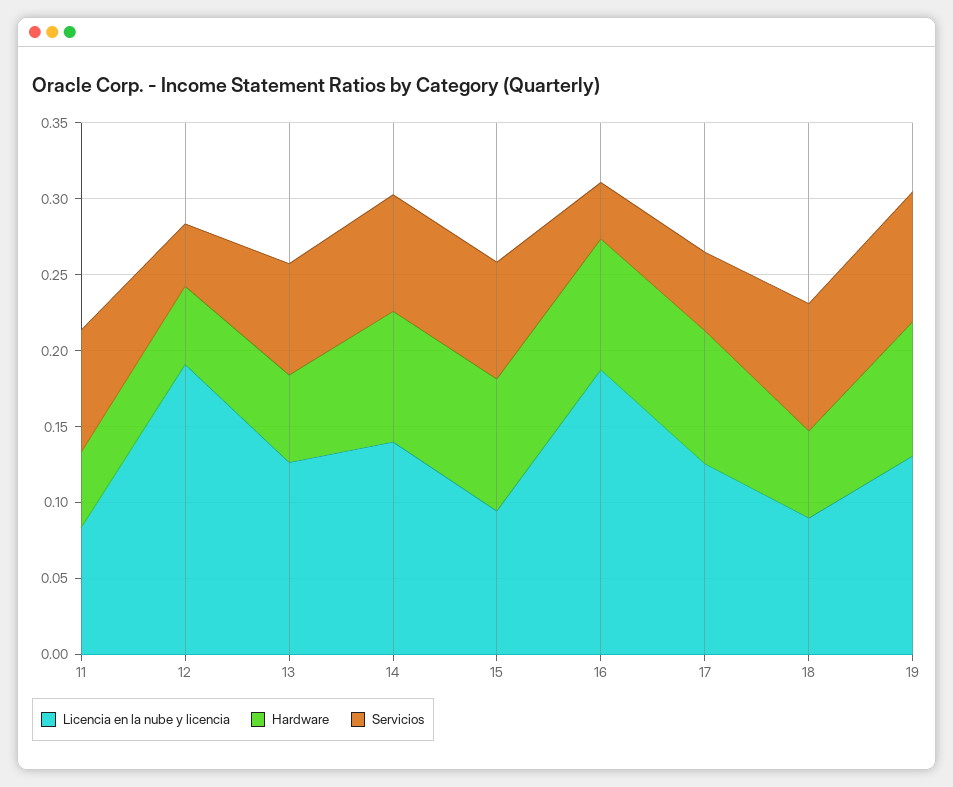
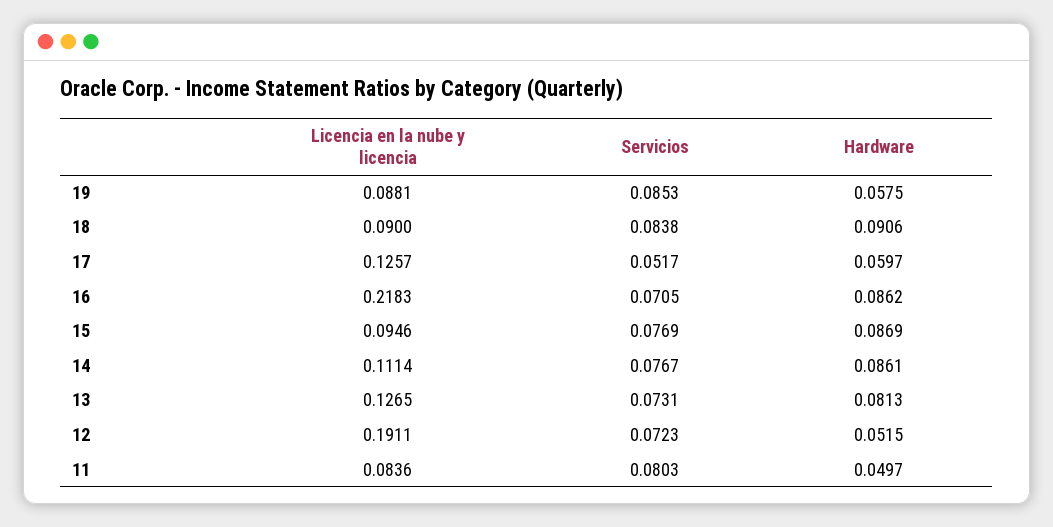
  {
    "Licencia en la nube y licencia": {
      "11": 0.0836,
      "12": 0.1911,
      "13": 0.1265,
-     "14": 0.14,
+     "14": 0.1114,
      "15": 0.0946,
-     "16": 0.19,
+     "16": 0.2183,
      "17": 0.1257,
      "18": 0.09,
-     "19": 0.13
+     "19": 0.0881
    },
    "Hardware": {
      "11": 0.0497,
      "12": 0.0515,
-     "13": 0.06,
+     "13": 0.0813,
      "14": 0.0861,
      "15": 0.0869,
      "16": 0.0862,
-     "17": 0.09,
+     "17": 0.0597,
-     "18": 0.06,
+     "18": 0.0906,
-     "19": 0.09
+     "19": 0.0575
    },
    "Servicios": {
      "11": 0.0803,
-     "12": 0.04,
+     "12": 0.0723,
      "13": 0.0731,
      "14": 0.0767,
      "15": 0.0769,
-     "16": 0.04,
+     "16": 0.0705,
      "17": 0.0517,
      "18": 0.0838,
      "19": 0.0853
    }
  }

